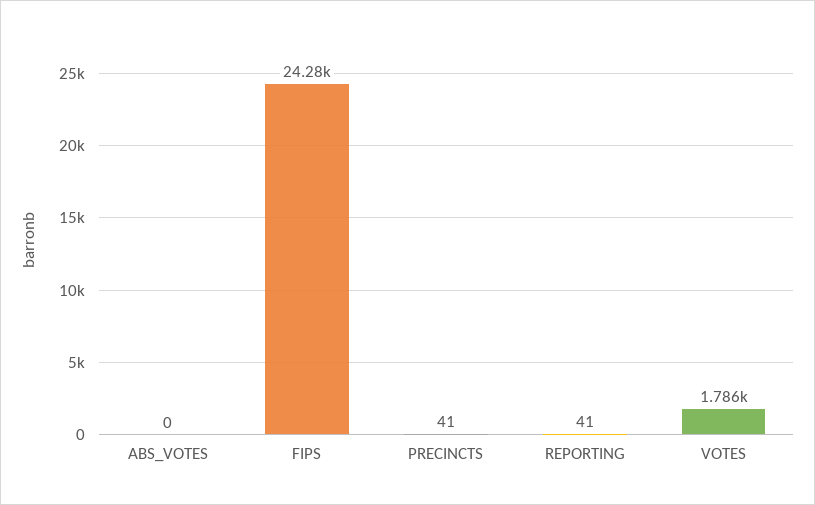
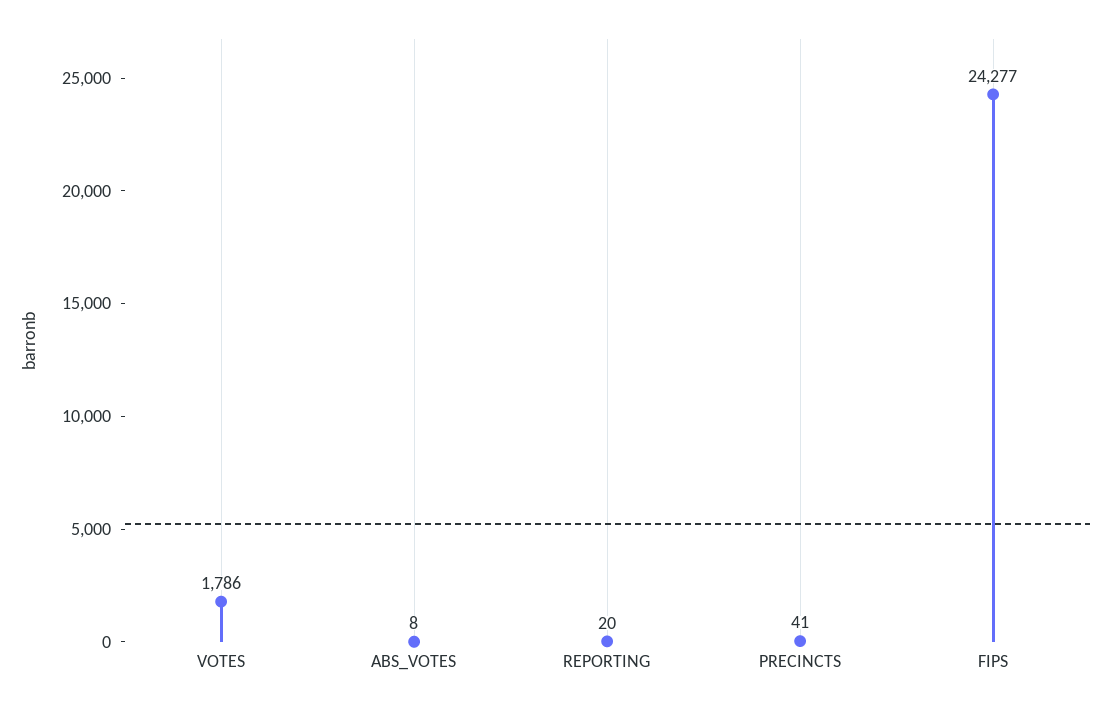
  {
-   "ABS_VOTES": 0,
+   "ABS_VOTES": 8,
    "FIPS": 24277,
    "PRECINCTS": 41,
-   "REPORTING": 41,
+   "REPORTING": 20,
    "VOTES": 1786
  }

